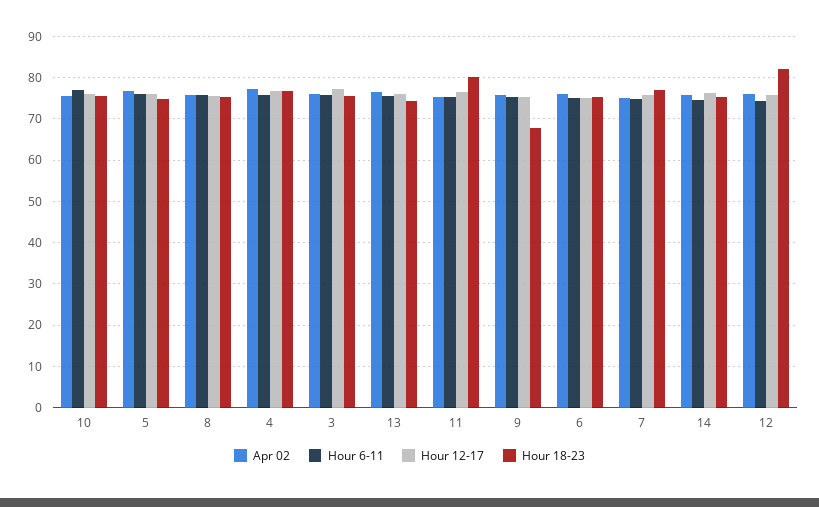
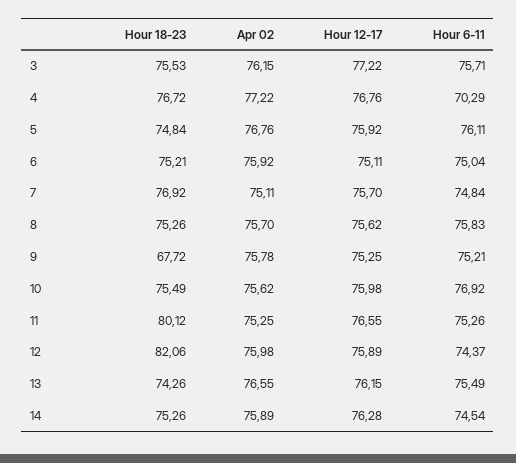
  {
    "Apr 02": {
      "10": 75.62,
      "5": 76.76,
      "8": 75.7,
      "4": 77.22,
      "3": 76.15,
      "13": 76.55,
      "11": 75.25,
      "9": 75.78,
      "6": 75.92,
      "7": 75.11,
      "14": 75.89,
      "12": 75.98
    },
    "Hour 6-11": {
      "10": 76.92,
      "5": 76.11,
      "8": 75.83,
-     "4": 76,
+     "4": 70.29,
      "3": 75.71,
      "13": 75.49,
      "11": 75.26,
      "9": 75.21,
      "6": 75.04,
      "7": 74.84,
      "14": 74.54,
      "12": 74.37
    },
    "Hour 12-17": {
      "10": 75.98,
      "5": 75.92,
      "8": 75.62,
      "4": 76.76,
      "3": 77.22,
      "13": 76.15,
      "11": 76.55,
      "9": 75.25,
      "6": 75.11,
      "7": 75.7,
      "14": 76.28,
      "12": 75.89
    },
    "Hour 18-23": {
      "10": 75.49,
      "5": 74.84,
      "8": 75.26,
      "4": 76.72,
      "3": 75.53,
      "13": 74.26,
      "11": 80.12,
      "9": 67.72,
      "6": 75.21,
      "7": 76.92,
      "14": 75.26,
      "12": 82.06
    }
  }

